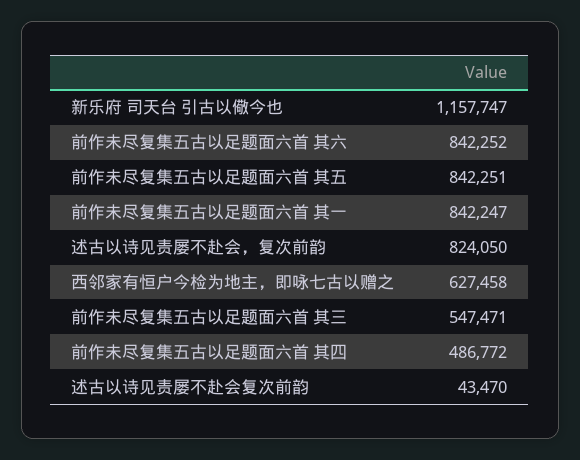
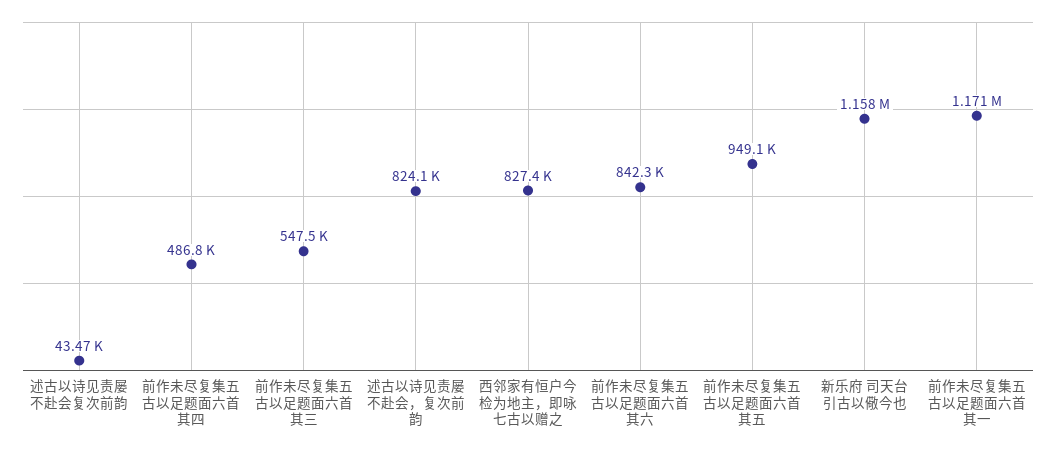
  {
    "新乐府 司天台 引古以儆今也": 1157747,
    "前作未尽复集五古以足题面六首 其六": 842252,
-   "前作未尽复集五古以足题面六首 其五": 842251,
+   "前作未尽复集五古以足题面六首 其五": 949100,
-   "前作未尽复集五古以足题面六首 其一": 842247,
+   "前作未尽复集五古以足题面六首 其一": 1171000,
    "述古以诗见责屡不赴会，复次前韵": 824050,
-   "西邻家有恒户今检为地主，即咏七古以赠之": 627458,
+   "西邻家有恒户今检为地主，即咏七古以赠之": 827400,
    "前作未尽复集五古以足题面六首 其三": 547471,
    "前作未尽复集五古以足题面六首 其四": 486772,
    "述古以诗见责屡不赴会复次前韵": 43470
  }

